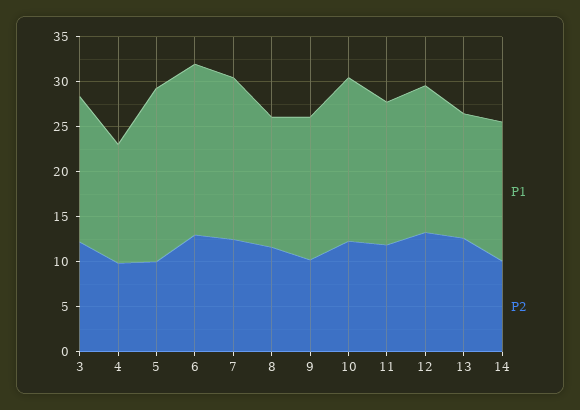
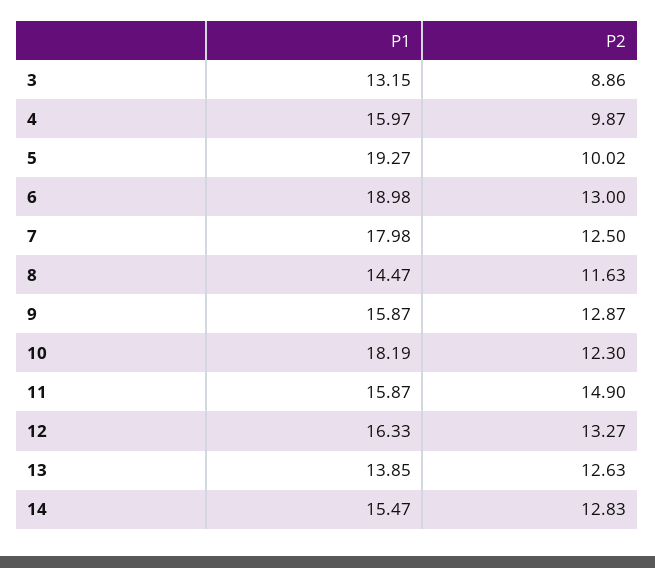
  {
    "P1": {
-     "3": 16,
+     "3": 13.15,
-     "4": 13,
+     "4": 15.97,
      "5": 19.27,
      "6": 18.98,
      "7": 17.98,
      "8": 14.47,
      "9": 15.87,
      "10": 18.19,
      "11": 15.87,
      "12": 16.33,
      "13": 13.85,
      "14": 15.47
    },
    "P2": {
-     "3": 12,
+     "3": 8.86,
      "4": 9.87,
      "5": 10.02,
      "6": 13,
      "7": 12.5,
      "8": 11.63,
-     "9": 10,
+     "9": 12.87,
      "10": 12.3,
-     "11": 12,
+     "11": 14.9,
      "12": 13.27,
      "13": 12.63,
-     "14": 10
+     "14": 12.83
    }
  }

